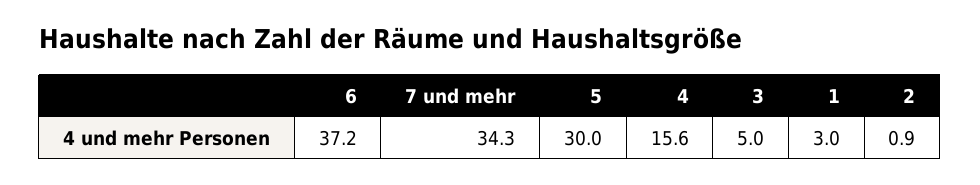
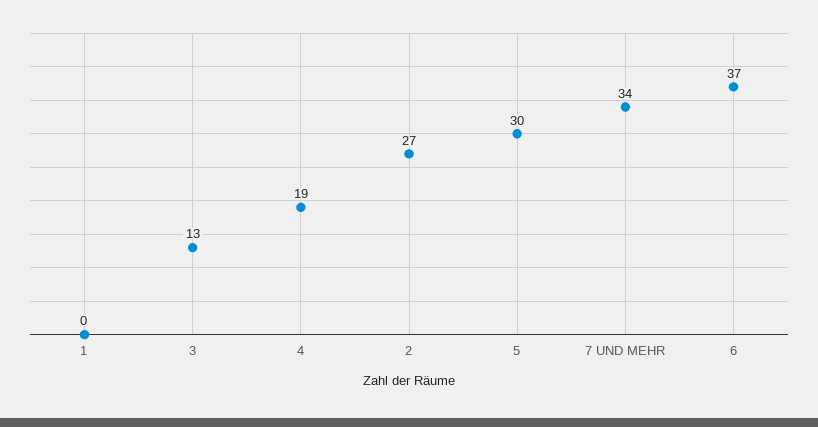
  {
    "6": 37.2,
    "7 und mehr": 34.3,
    "5": 30,
-   "4": 15.6,
+   "4": 19,
-   "3": 5,
+   "3": 13,
-   "1": 3,
+   "1": 0,
-   "2": 0.9
+   "2": 27
  }

